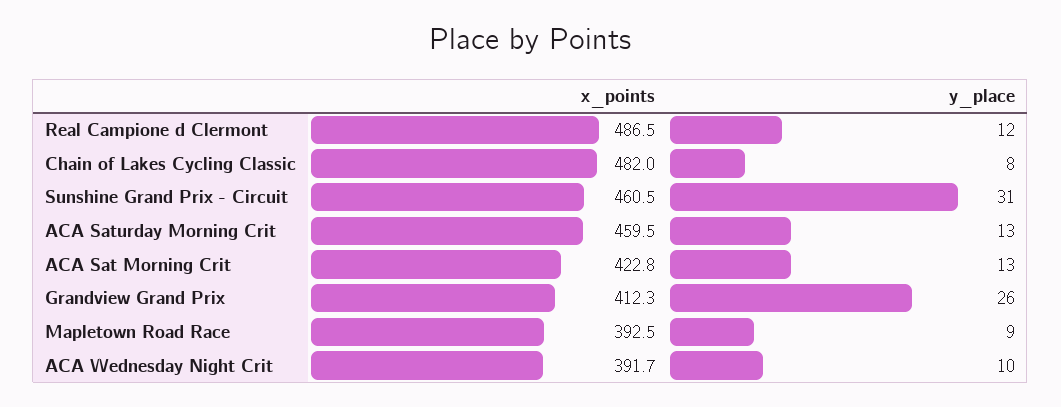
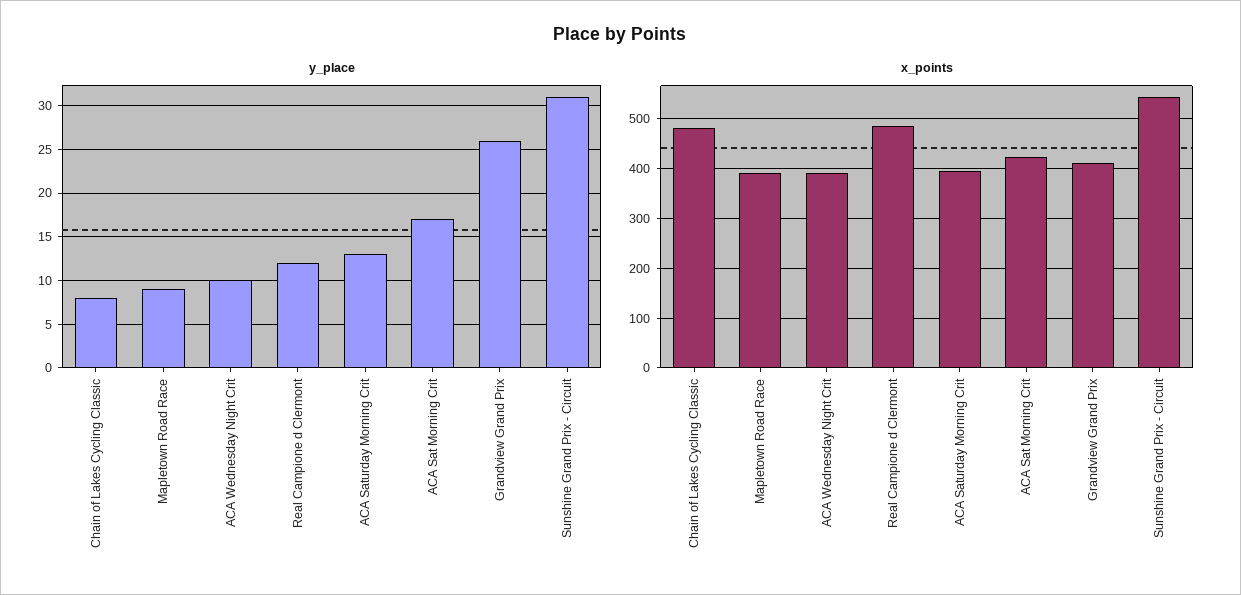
  {
    "x_points": {
      "Real Campione d Clermont": 486.5,
      "Chain of Lakes Cycling Classic": 482,
-     "Sunshine Grand Prix - Circuit": 460.5,
+     "Sunshine Grand Prix - Circuit": 540,
-     "ACA Saturday Morning Crit": 459.5,
+     "ACA Saturday Morning Crit": 400,
      "ACA Sat Morning Crit": 422.8,
      "Grandview Grand Prix": 412.3,
      "Mapletown Road Race": 392.5,
      "ACA Wednesday Night Crit": 391.7
    },
    "y_place": {
      "Real Campione d Clermont": 12,
      "Chain of Lakes Cycling Classic": 8,
      "Sunshine Grand Prix - Circuit": 31,
      "ACA Saturday Morning Crit": 13,
-     "ACA Sat Morning Crit": 13,
+     "ACA Sat Morning Crit": 17,
      "Grandview Grand Prix": 26,
      "Mapletown Road Race": 9,
      "ACA Wednesday Night Crit": 10
    }
  }

